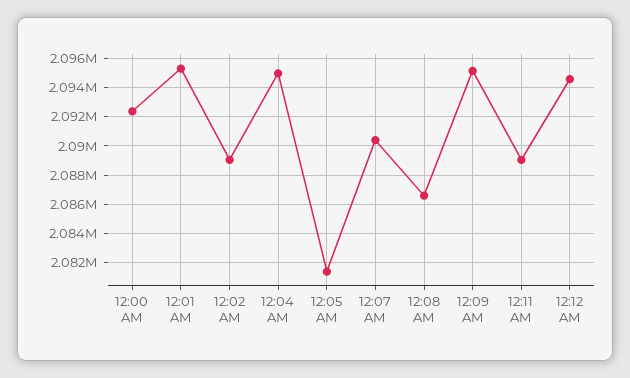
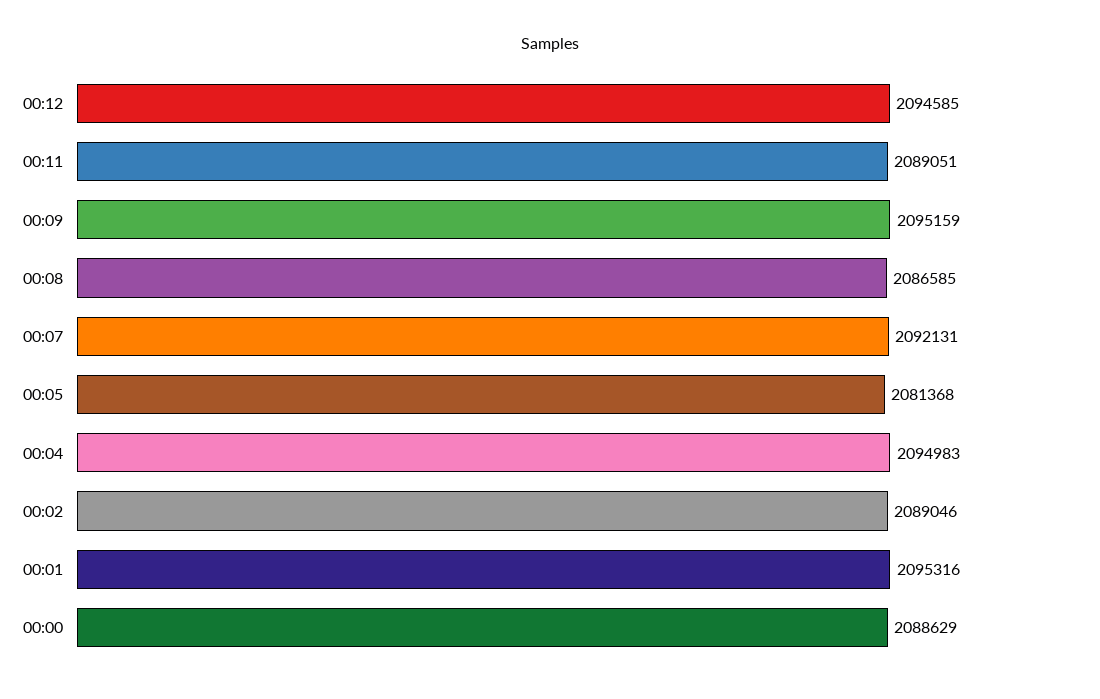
  {
-   "12:00 AM": 2092500,
+   "12:00 AM": 2088629,
    "12:01 AM": 2095316,
    "12:02 AM": 2089046,
    "12:04 AM": 2094983,
    "12:05 AM": 2081368,
-   "12:07 AM": 2090500,
+   "12:07 AM": 2092131,
    "12:08 AM": 2086585,
    "12:09 AM": 2095159,
    "12:11 AM": 2089051,
    "12:12 AM": 2094585
  }

